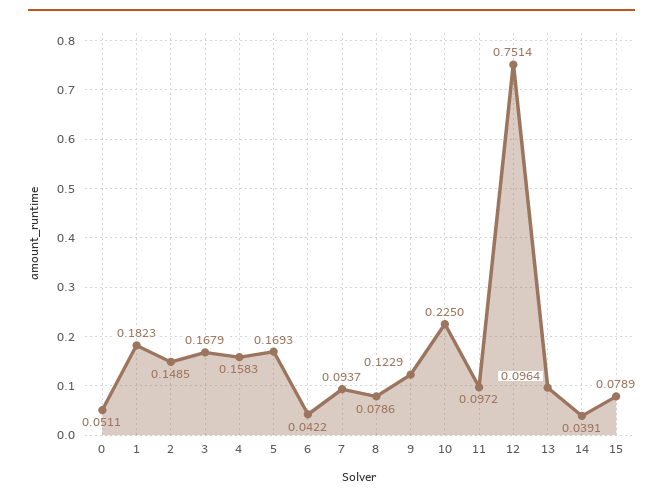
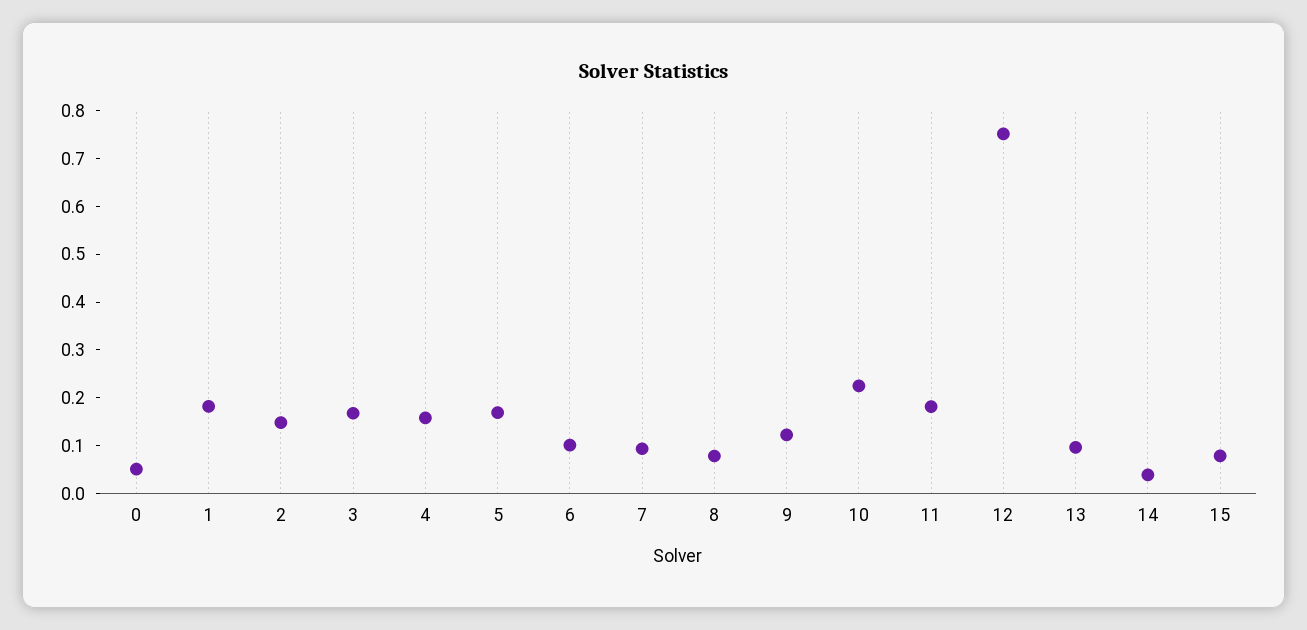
  {
    "0": 0.0511,
    "1": 0.1823,
    "2": 0.1485,
    "3": 0.1679,
    "4": 0.1583,
    "5": 0.1693,
-   "6": 0.0422,
+   "6": 0.1,
    "7": 0.0937,
    "8": 0.0786,
    "9": 0.1229,
    "10": 0.225,
-   "11": 0.0972,
+   "11": 0.18,
    "12": 0.7514,
    "13": 0.0964,
    "14": 0.0391,
    "15": 0.0789
  }

